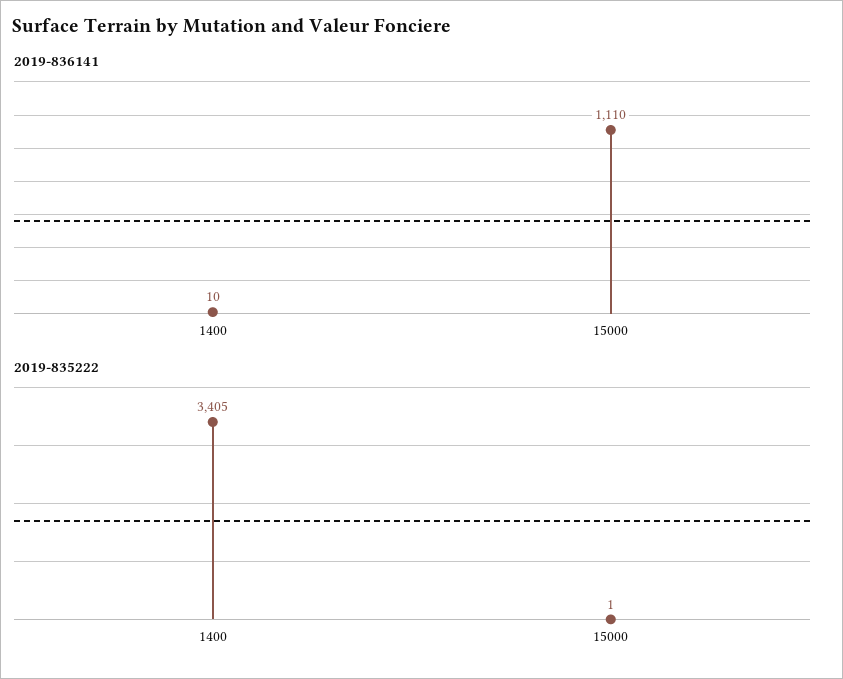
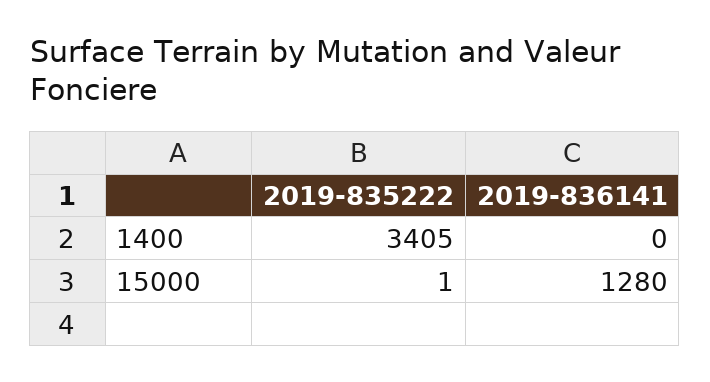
  {
    "2019-836141": {
-     "1400": 10,
+     "1400": 0,
-     "15000": 1110
+     "15000": 1280
    },
    "2019-835222": {
      "1400": 3405,
      "15000": 1
    }
  }

